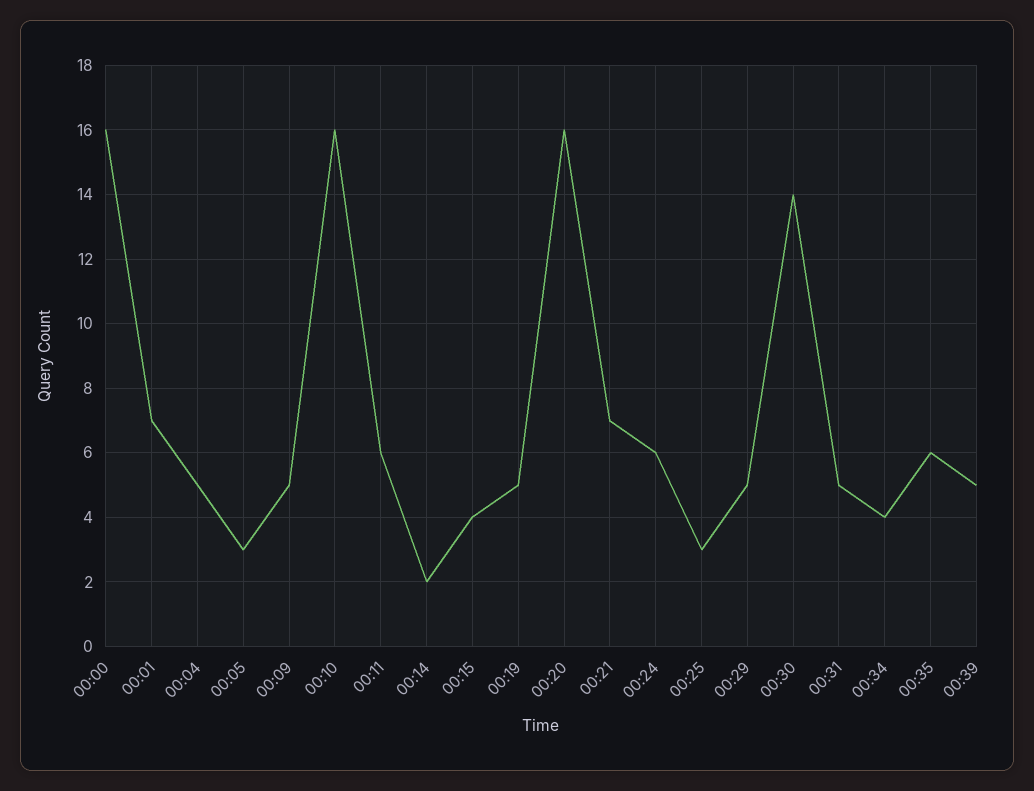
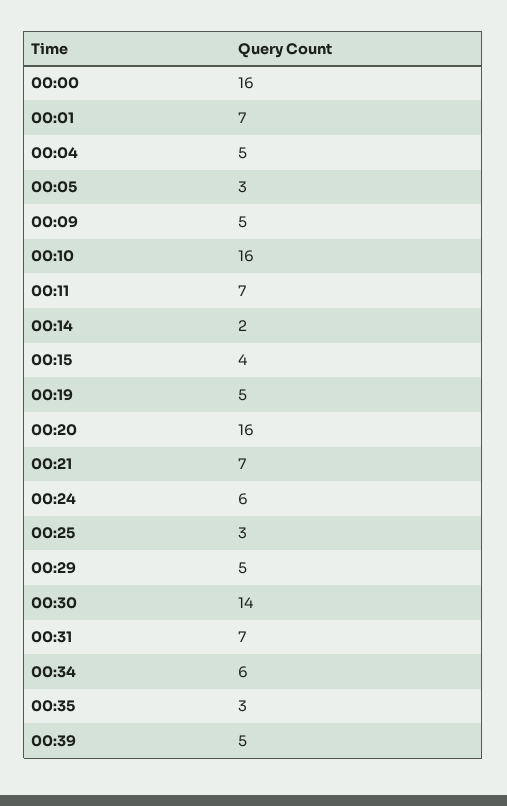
  {
    "00:00": 16,
    "00:01": 7,
    "00:04": 5,
    "00:05": 3,
    "00:09": 5,
    "00:10": 16,
-   "00:11": 6,
+   "00:11": 7,
    "00:14": 2,
    "00:15": 4,
    "00:19": 5,
    "00:20": 16,
    "00:21": 7,
    "00:24": 6,
    "00:25": 3,
    "00:29": 5,
    "00:30": 14,
-   "00:31": 5,
+   "00:31": 7,
-   "00:34": 4,
+   "00:34": 6,
-   "00:35": 6,
+   "00:35": 3,
    "00:39": 5
  }

